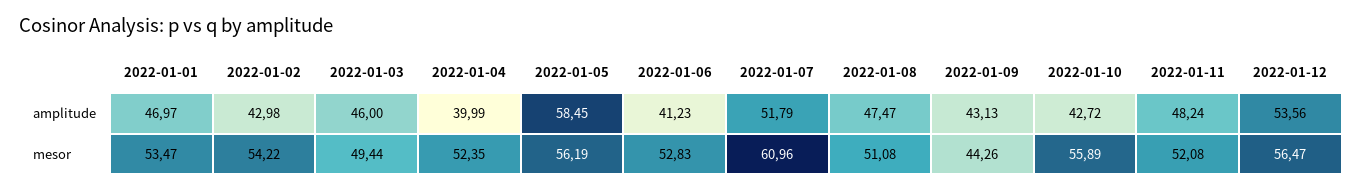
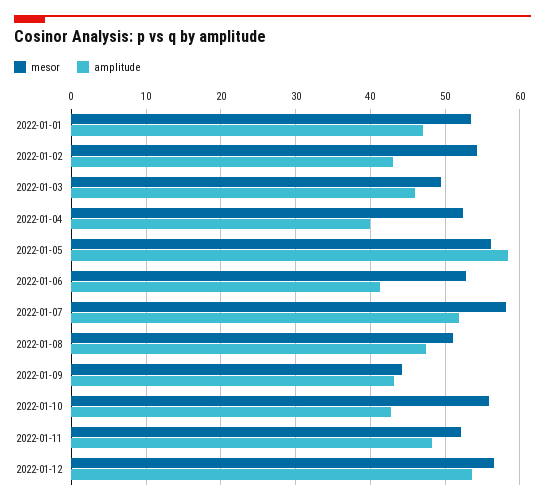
  {
    "amplitude": {
      "2022-01-01": 46.97,
      "2022-01-02": 42.98,
      "2022-01-03": 46,
      "2022-01-04": 39.99,
      "2022-01-05": 58.45,
      "2022-01-06": 41.23,
      "2022-01-07": 51.79,
      "2022-01-08": 47.47,
      "2022-01-09": 43.13,
      "2022-01-10": 42.72,
      "2022-01-11": 48.24,
      "2022-01-12": 53.56
    },
    "mesor": {
      "2022-01-01": 53.47,
      "2022-01-02": 54.22,
      "2022-01-03": 49.44,
      "2022-01-04": 52.35,
      "2022-01-05": 56.19,
      "2022-01-06": 52.83,
-     "2022-01-07": 60.96,
+     "2022-01-07": 58,
      "2022-01-08": 51.08,
      "2022-01-09": 44.26,
      "2022-01-10": 55.89,
      "2022-01-11": 52.08,
      "2022-01-12": 56.47
    }
  }

